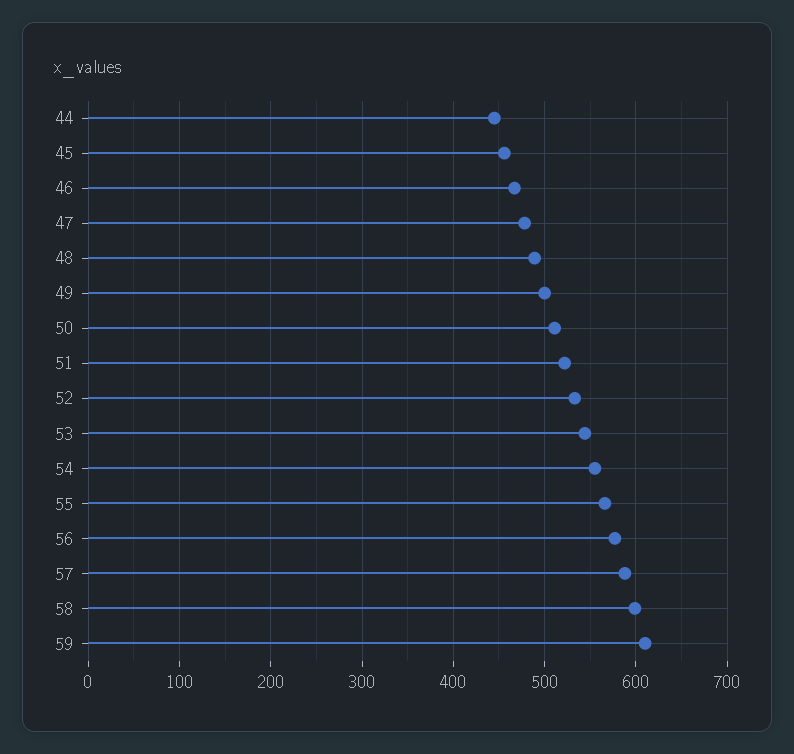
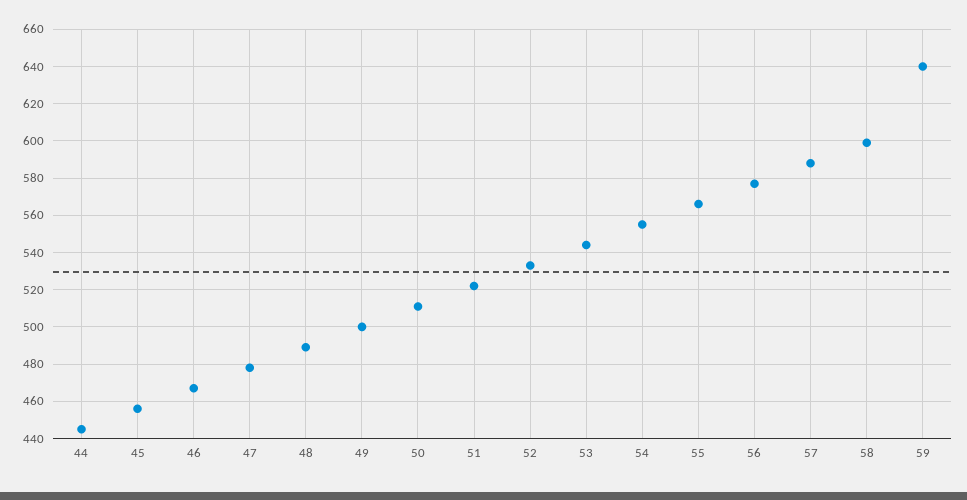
  {
    "44": 445,
    "45": 455,
    "46": 465,
    "47": 480,
    "48": 490,
    "49": 500,
    "50": 510,
    "51": 520,
    "52": 535,
    "53": 545,
    "54": 555,
    "55": 565,
    "56": 575,
    "57": 590,
    "58": 600,
-   "59": 610
+   "59": 640
  }

